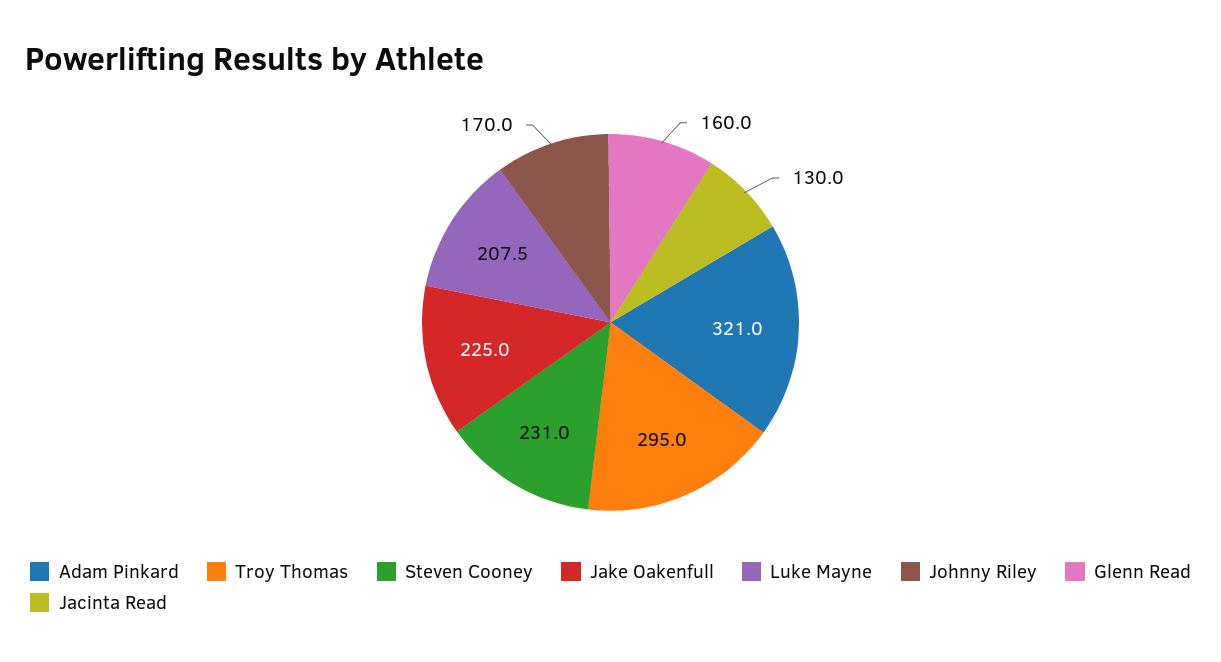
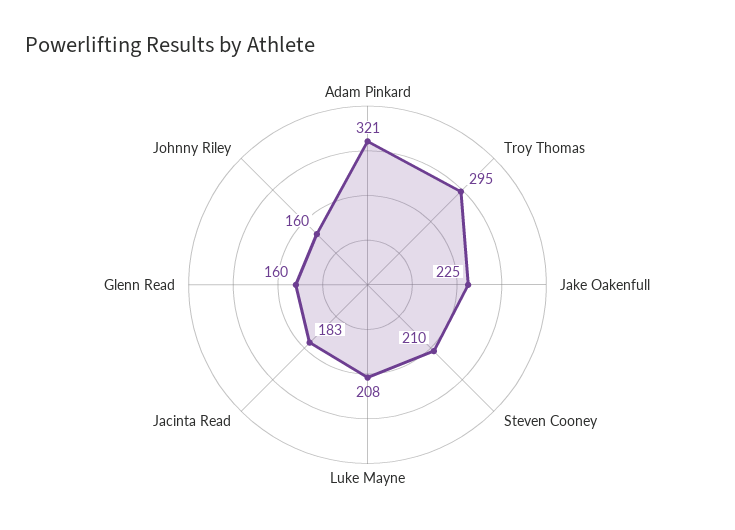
  {
    "Adam Pinkard": 321,
    "Troy Thomas": 295,
-   "Steven Cooney": 231,
+   "Steven Cooney": 210,
    "Jake Oakenfull": 225,
    "Luke Mayne": 207.5,
-   "Johnny Riley": 170,
+   "Johnny Riley": 160,
    "Glenn Read": 160,
-   "Jacinta Read": 130
+   "Jacinta Read": 183
  }

